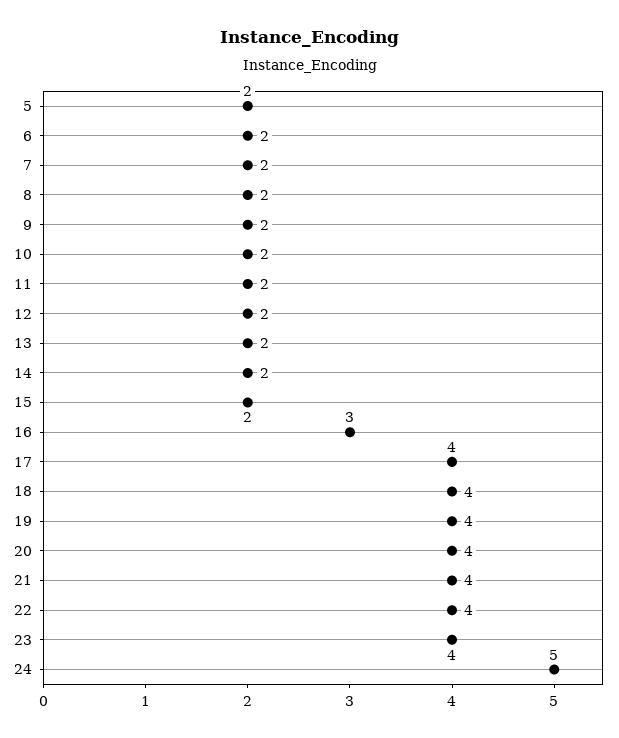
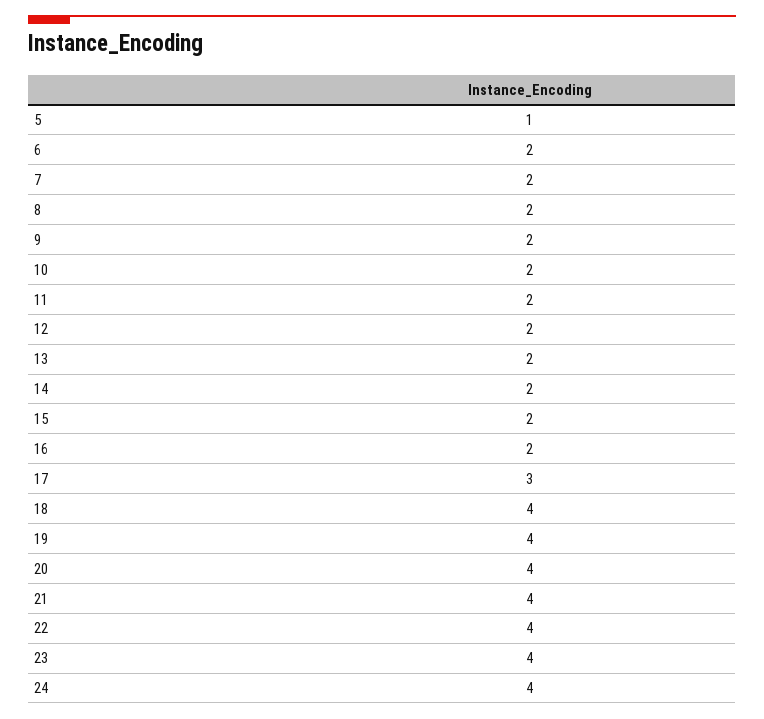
  {
-   "5": 2,
+   "5": 1,
    "6": 2,
    "7": 2,
    "8": 2,
    "9": 2,
    "10": 2,
    "11": 2,
    "12": 2,
    "13": 2,
    "14": 2,
    "15": 2,
-   "16": 3,
+   "16": 2,
-   "17": 4,
+   "17": 3,
    "18": 4,
    "19": 4,
    "20": 4,
    "21": 4,
    "22": 4,
    "23": 4,
-   "24": 5
+   "24": 4
  }

